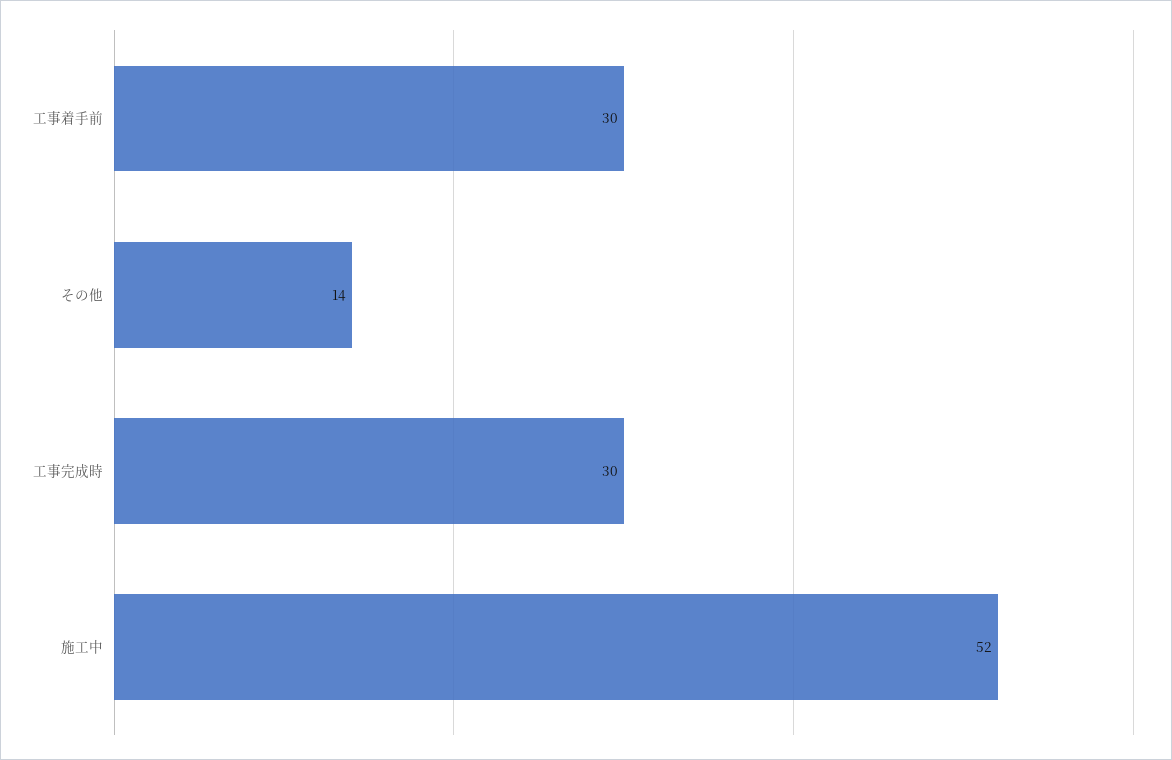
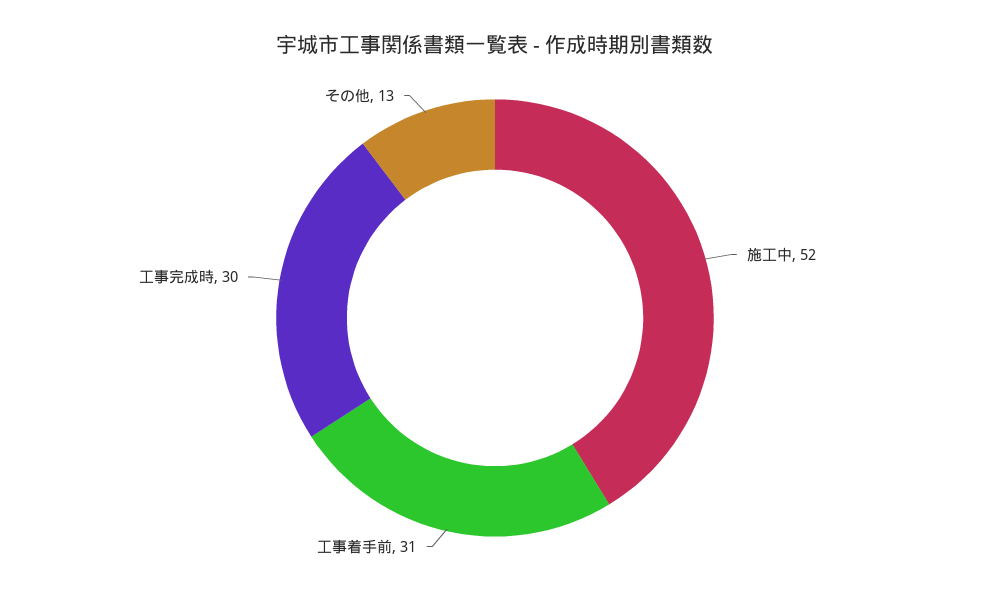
  {
-   "工事着手前": 30,
+   "工事着手前": 31,
-   "その他": 14,
+   "その他": 13,
    "工事完成時": 30,
    "施工中": 52
  }

